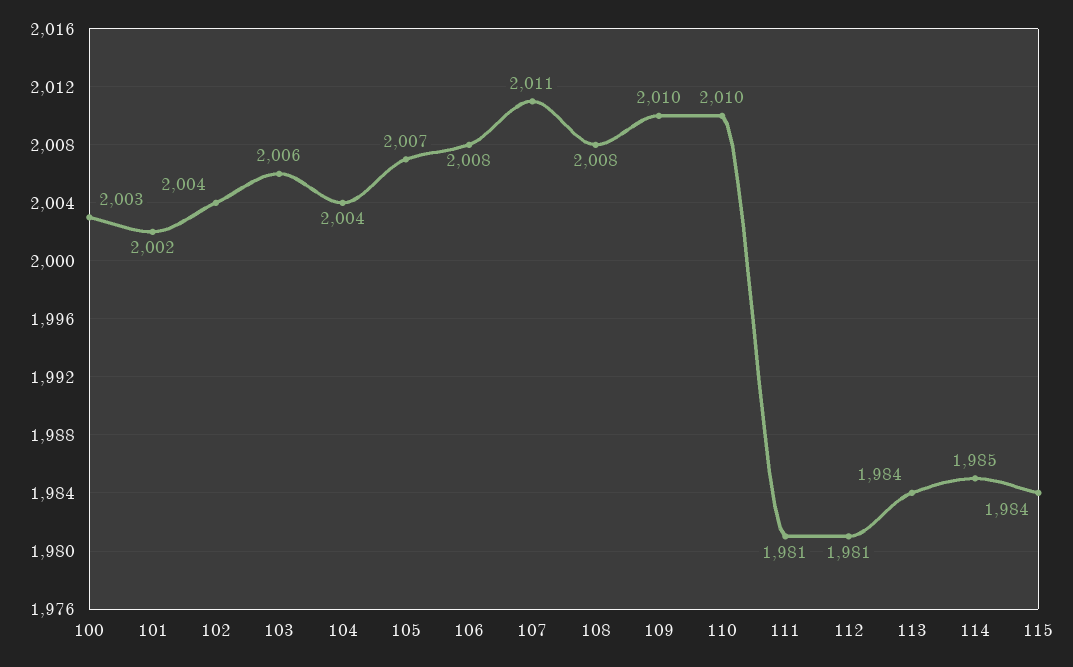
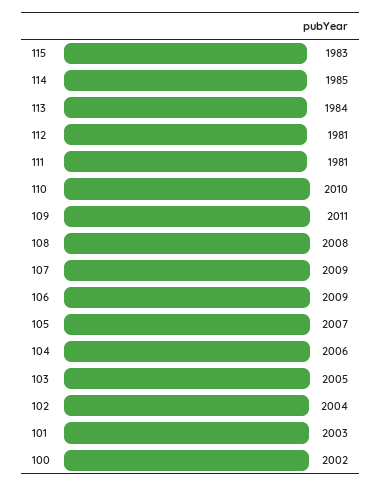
  {
-   "100": 2003,
+   "100": 2002,
-   "101": 2002,
+   "101": 2003,
    "102": 2004,
-   "103": 2006,
+   "103": 2005,
-   "104": 2004,
+   "104": 2006,
    "105": 2007,
-   "106": 2008,
+   "106": 2009,
-   "107": 2011,
+   "107": 2009,
    "108": 2008,
-   "109": 2010,
+   "109": 2011,
    "110": 2010,
    "111": 1981,
    "112": 1981,
    "113": 1984,
    "114": 1985,
-   "115": 1984
+   "115": 1983
  }

